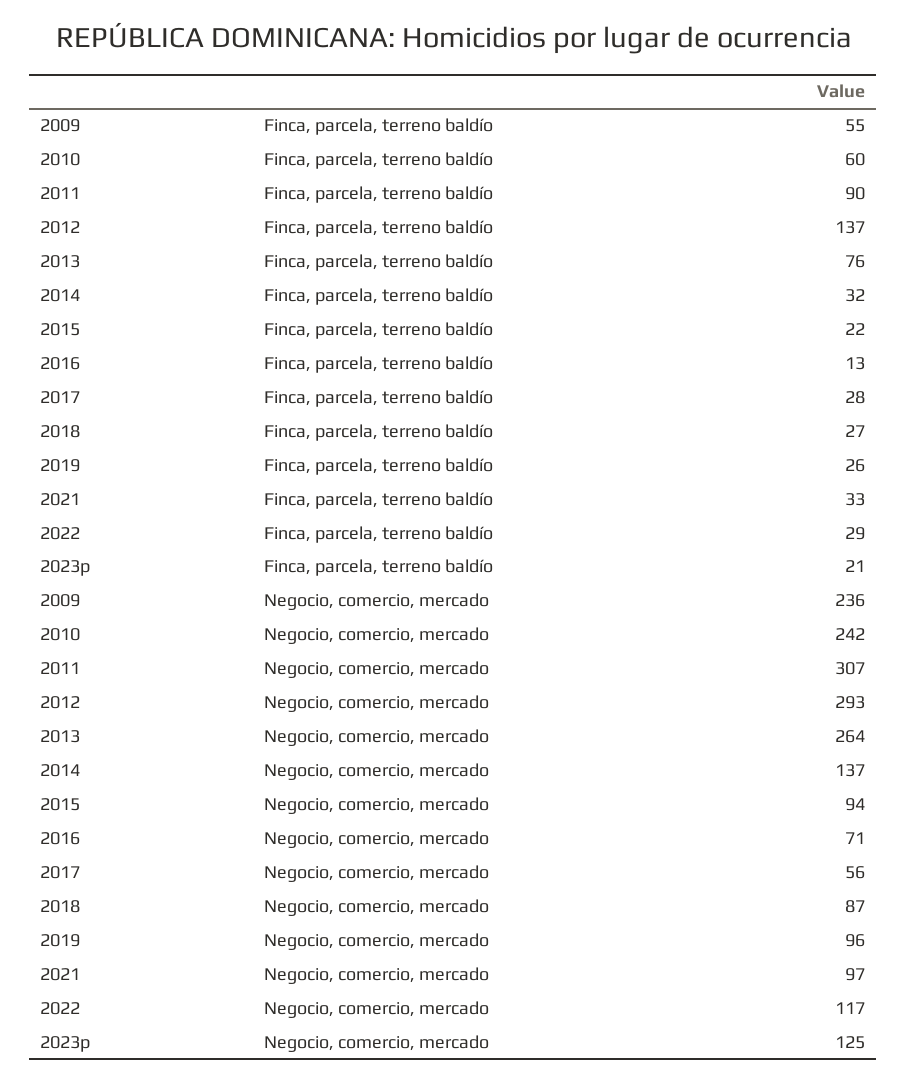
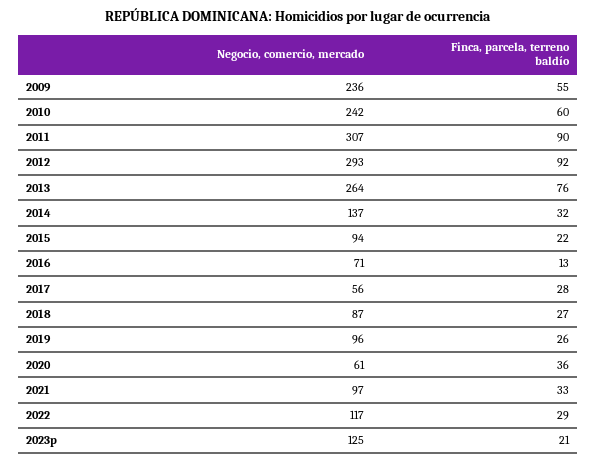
  {
    "2009": {
      "Finca, parcela, terreno baldío": 55,
      "Negocio, comercio, mercado": 236
    },
    "2010": {
      "Finca, parcela, terreno baldío": 60,
      "Negocio, comercio, mercado": 242
    },
    "2011": {
      "Finca, parcela, terreno baldío": 90,
      "Negocio, comercio, mercado": 307
    },
    "2012": {
-     "Finca, parcela, terreno baldío": 137,
+     "Finca, parcela, terreno baldío": 92,
      "Negocio, comercio, mercado": 293
    },
    "2013": {
      "Finca, parcela, terreno baldío": 76,
      "Negocio, comercio, mercado": 264
    },
    "2014": {
      "Finca, parcela, terreno baldío": 32,
      "Negocio, comercio, mercado": 137
    },
    "2015": {
      "Finca, parcela, terreno baldío": 22,
      "Negocio, comercio, mercado": 94
    },
    "2016": {
      "Finca, parcela, terreno baldío": 13,
      "Negocio, comercio, mercado": 71
    },
    "2017": {
      "Finca, parcela, terreno baldío": 28,
      "Negocio, comercio, mercado": 56
    },
    "2018": {
      "Finca, parcela, terreno baldío": 27,
      "Negocio, comercio, mercado": 87
    },
    "2019": {
      "Finca, parcela, terreno baldío": 26,
      "Negocio, comercio, mercado": 96
    },
    "2021": {
      "Finca, parcela, terreno baldío": 33,
      "Negocio, comercio, mercado": 97
    },
    "2022": {
      "Finca, parcela, terreno baldío": 29,
      "Negocio, comercio, mercado": 117
    },
    "2023p": {
      "Finca, parcela, terreno baldío": 21,
      "Negocio, comercio, mercado": 125
-   }
+   },
+   "2020": {
+     "Negocio, comercio, mercado": 61,
+     "Finca, parcela, terreno baldío": 36
+   }
  }

